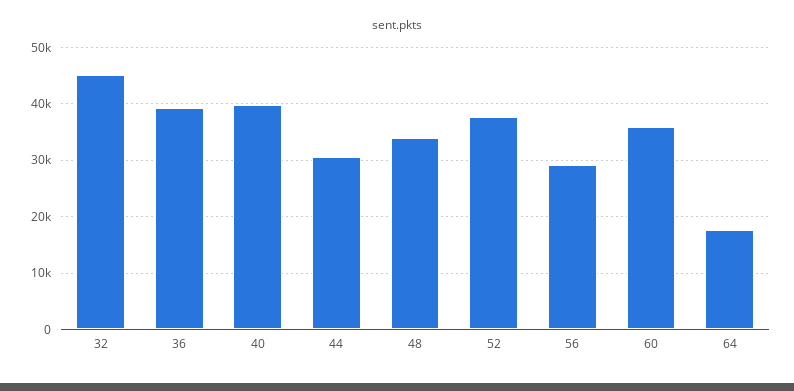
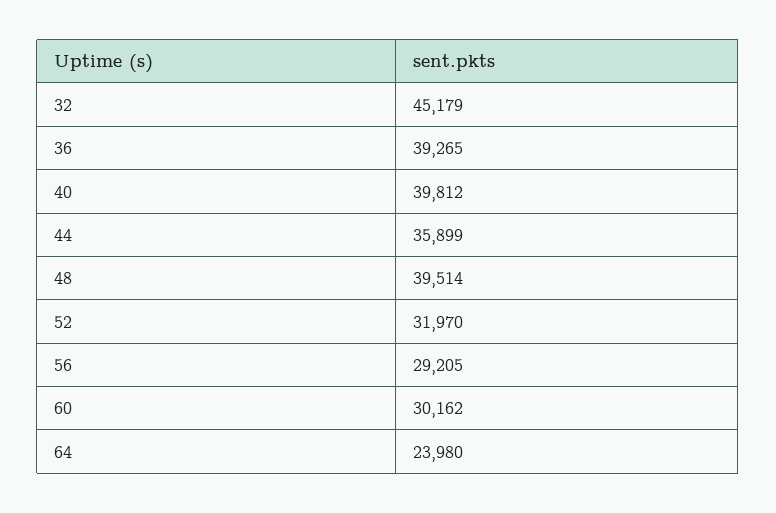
  {
    "32": 45179,
    "36": 39265,
    "40": 39812,
-   "44": 30000,
+   "44": 35899,
-   "48": 34000,
+   "48": 39514,
-   "52": 38000,
+   "52": 31970,
    "56": 29205,
-   "60": 36000,
+   "60": 30162,
-   "64": 18000
+   "64": 23980
  }

